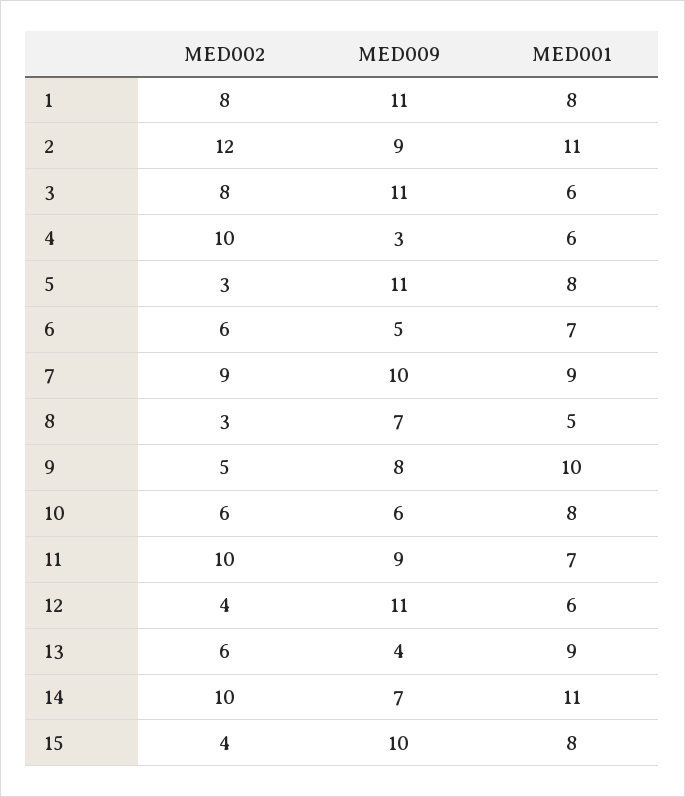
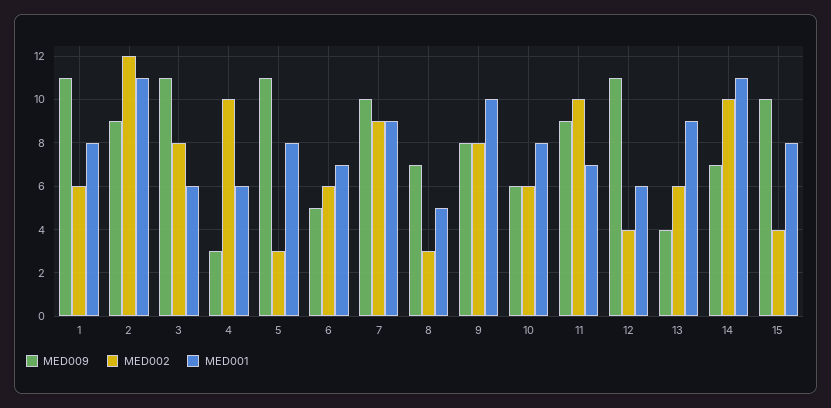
  {
    "MED002": {
-     "1": 8,
+     "1": 6,
      "2": 12,
      "3": 8,
      "4": 10,
      "5": 3,
      "6": 6,
      "7": 9,
      "8": 3,
-     "9": 5,
+     "9": 8,
      "10": 6,
      "11": 10,
      "12": 4,
      "13": 6,
      "14": 10,
      "15": 4
    },
    "MED009": {
      "1": 11,
      "2": 9,
      "3": 11,
      "4": 3,
      "5": 11,
      "6": 5,
      "7": 10,
      "8": 7,
      "9": 8,
      "10": 6,
      "11": 9,
      "12": 11,
      "13": 4,
      "14": 7,
      "15": 10
    },
    "MED001": {
      "1": 8,
      "2": 11,
      "3": 6,
      "4": 6,
      "5": 8,
      "6": 7,
      "7": 9,
      "8": 5,
      "9": 10,
      "10": 8,
      "11": 7,
      "12": 6,
      "13": 9,
      "14": 11,
      "15": 8
    }
  }

